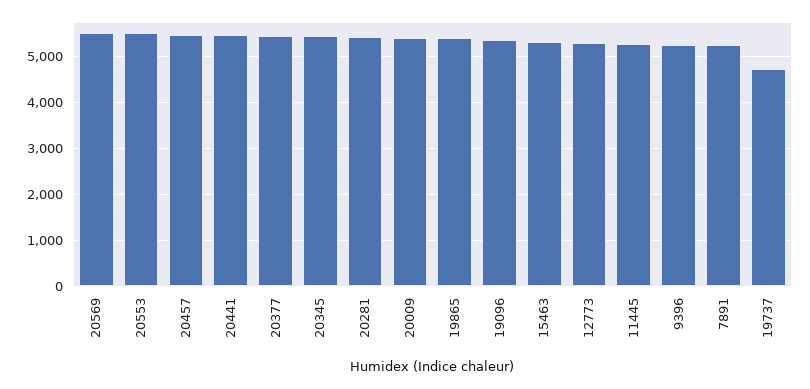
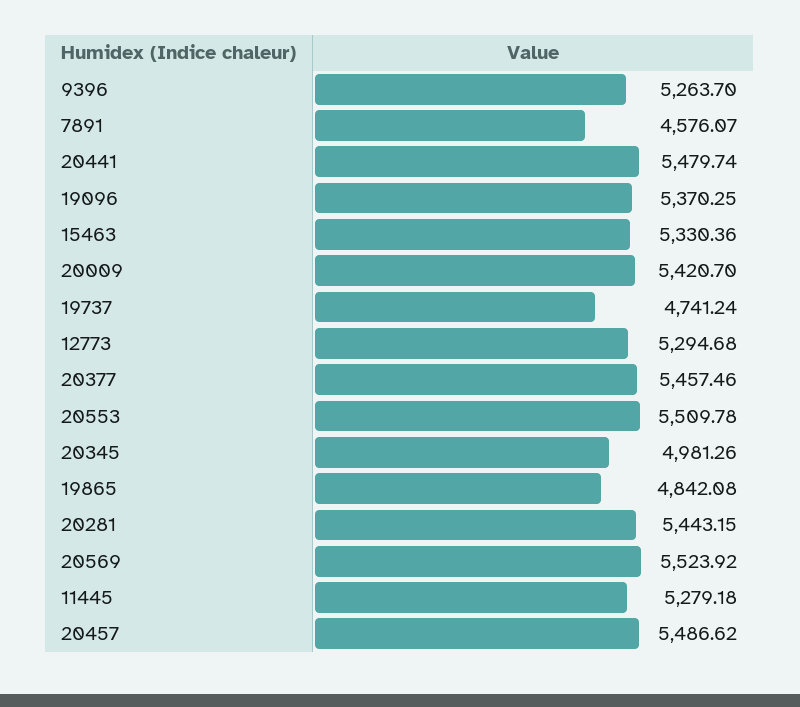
  {
    "20569": 5523.92,
    "20553": 5509.78,
    "20457": 5486.62,
    "20441": 5479.74,
    "20377": 5457.46,
-   "20345": 5400,
+   "20345": 4981.26,
    "20281": 5443.15,
    "20009": 5420.7,
-   "19865": 5400,
+   "19865": 4842.08,
    "19096": 5370.25,
    "15463": 5330.36,
    "12773": 5294.68,
    "11445": 5279.18,
    "9396": 5263.7,
-   "7891": 5200,
+   "7891": 4576.07,
    "19737": 4741.24
  }

